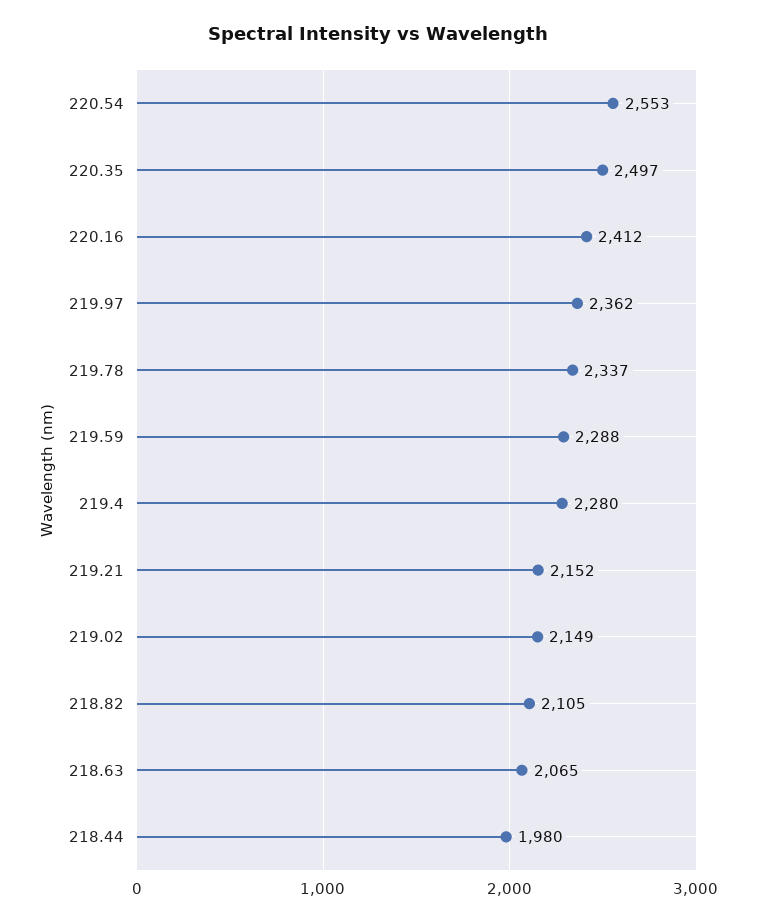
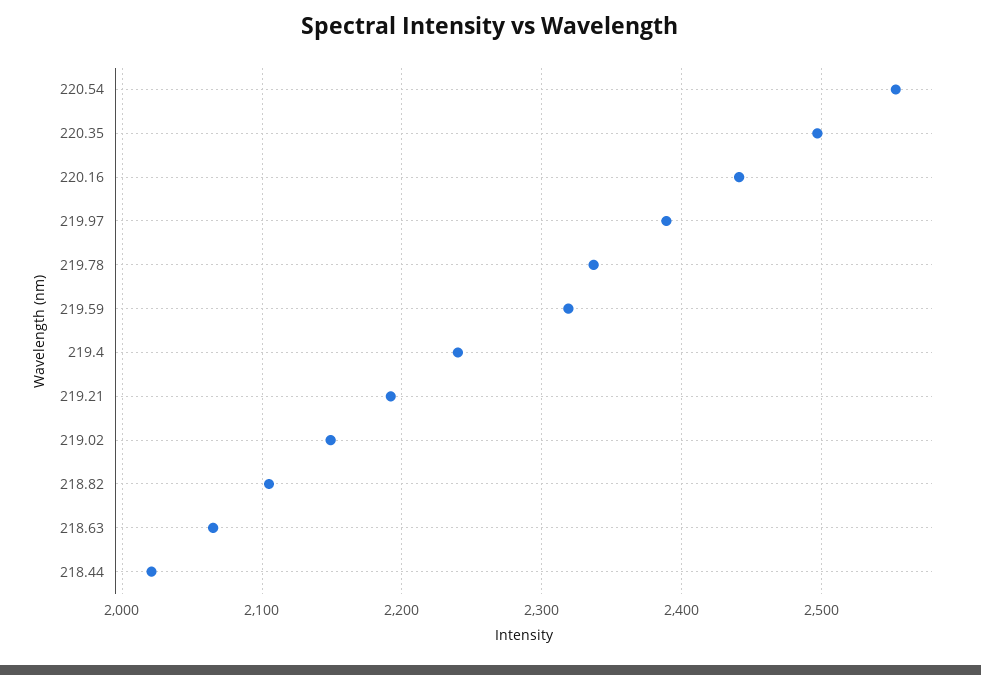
  {
    "220.54": 2553,
    "220.35": 2497,
-   "220.16": 2412,
+   "220.16": 2440,
-   "219.97": 2362,
+   "219.97": 2390,
    "219.78": 2337,
-   "219.59": 2288,
+   "219.59": 2320,
-   "219.4": 2280,
+   "219.4": 2240,
-   "219.21": 2152,
+   "219.21": 2190,
    "219.02": 2149,
    "218.82": 2105,
    "218.63": 2065,
-   "218.44": 1980
+   "218.44": 2020
  }

